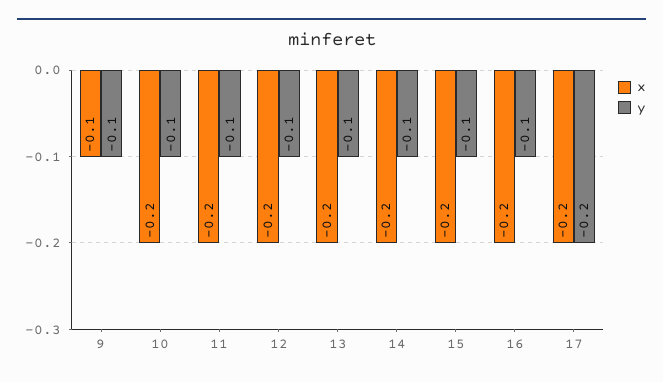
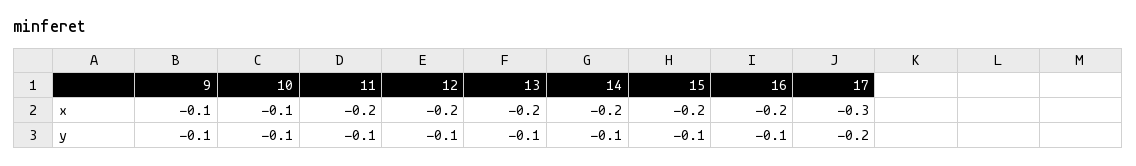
  {
    "x": {
      "9": -0.1,
-     "10": -0.2,
+     "10": -0.1,
      "11": -0.2,
      "12": -0.2,
      "13": -0.2,
      "14": -0.2,
      "15": -0.2,
      "16": -0.2,
-     "17": -0.2
+     "17": -0.3
    },
    "y": {
      "9": -0.1,
      "10": -0.1,
      "11": -0.1,
      "12": -0.1,
      "13": -0.1,
      "14": -0.1,
      "15": -0.1,
      "16": -0.1,
      "17": -0.2
    }
  }

